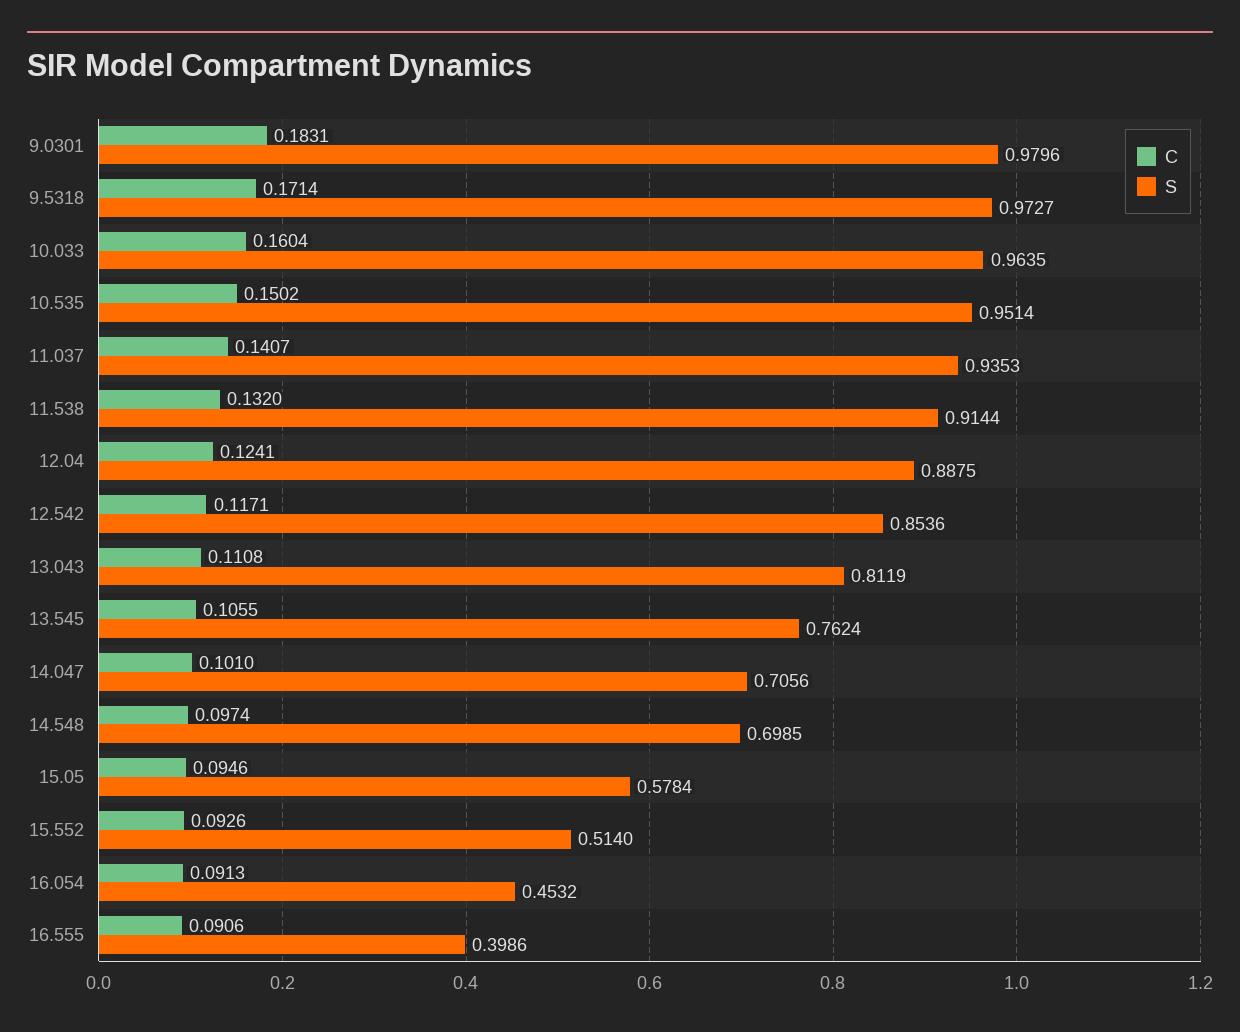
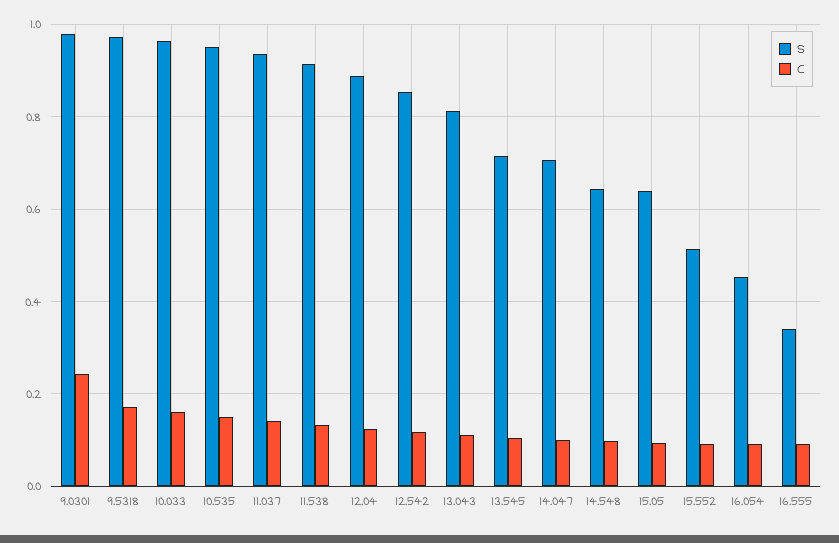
  {
    "C": {
-     "9.0301": 0.1831,
+     "9.0301": 0.24,
      "9.5318": 0.1714,
      "10.033": 0.1604,
      "10.535": 0.1502,
      "11.037": 0.1407,
      "11.538": 0.132,
      "12.04": 0.1241,
      "12.542": 0.1171,
      "13.043": 0.1108,
      "13.545": 0.1055,
      "14.047": 0.101,
      "14.548": 0.0974,
      "15.05": 0.0946,
      "15.552": 0.0926,
      "16.054": 0.0913,
      "16.555": 0.0906
    },
    "S": {
      "9.0301": 0.9796,
      "9.5318": 0.9727,
      "10.033": 0.9635,
      "10.535": 0.9514,
      "11.037": 0.9353,
      "11.538": 0.9144,
      "12.04": 0.8875,
      "12.542": 0.8536,
      "13.043": 0.8119,
-     "13.545": 0.7624,
+     "13.545": 0.72,
      "14.047": 0.7056,
-     "14.548": 0.6985,
+     "14.548": 0.64,
-     "15.05": 0.5784,
+     "15.05": 0.64,
      "15.552": 0.514,
      "16.054": 0.4532,
-     "16.555": 0.3986
+     "16.555": 0.34
    }
  }

